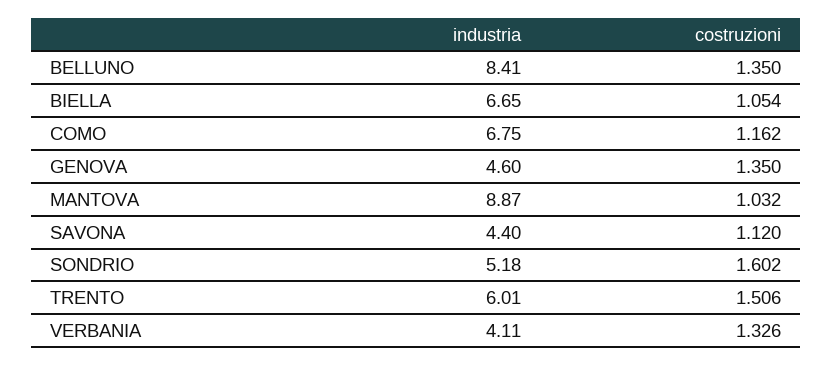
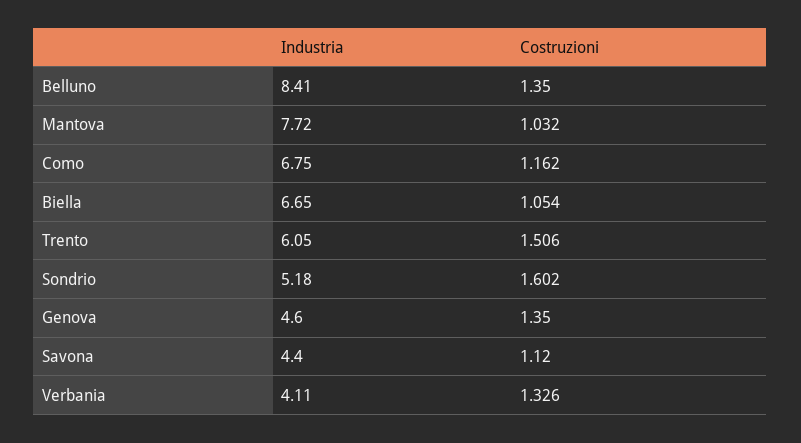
  {
    "industria": {
      "BELLUNO": 8.41,
      "BIELLA": 6.65,
      "COMO": 6.75,
      "GENOVA": 4.6,
-     "MANTOVA": 8.87,
+     "MANTOVA": 7.72,
      "SAVONA": 4.4,
      "SONDRIO": 5.18,
-     "TRENTO": 6.01,
+     "TRENTO": 6.05,
      "VERBANIA": 4.11
    },
    "costruzioni": {
      "BELLUNO": 1.35,
      "BIELLA": 1.054,
      "COMO": 1.162,
      "GENOVA": 1.35,
      "MANTOVA": 1.032,
      "SAVONA": 1.12,
      "SONDRIO": 1.602,
      "TRENTO": 1.506,
      "VERBANIA": 1.326
    }
  }

